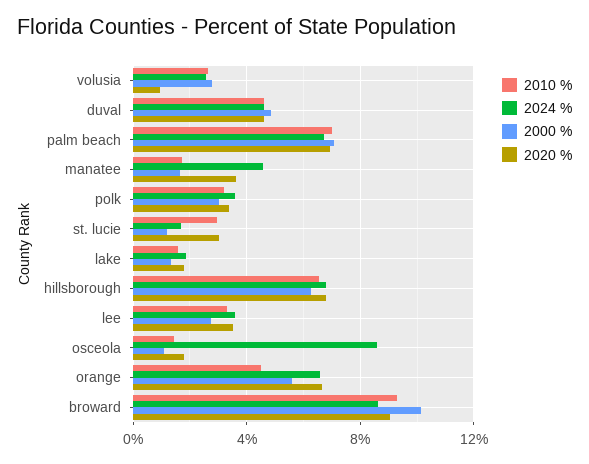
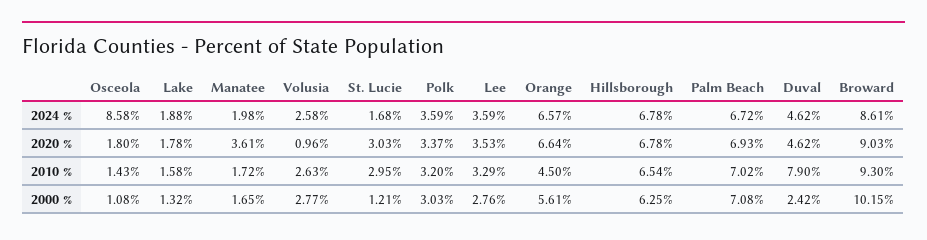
  {
    "2010 %": {
      "volusia": 2.63,
-     "duval": 4.5,
+     "duval": 7.9,
      "palm beach": 7.02,
      "manatee": 1.72,
      "polk": 3.2,
      "st. lucie": 2.95,
      "lake": 1.58,
      "hillsborough": 6.54,
      "lee": 3.29,
      "osceola": 1.43,
      "orange": 4.5,
      "broward": 9.3
    },
    "2024 %": {
      "volusia": 2.58,
      "duval": 4.62,
      "palm beach": 6.72,
-     "manatee": 4.5,
+     "manatee": 1.98,
      "polk": 3.59,
      "st. lucie": 1.68,
      "lake": 1.88,
      "hillsborough": 6.78,
      "lee": 3.59,
      "osceola": 8.58,
      "orange": 6.57,
      "broward": 8.61
    },
    "2000 %": {
      "volusia": 2.77,
-     "duval": 5,
+     "duval": 2.42,
      "palm beach": 7.08,
      "manatee": 1.65,
      "polk": 3.03,
      "st. lucie": 1.21,
      "lake": 1.32,
      "hillsborough": 6.25,
      "lee": 2.76,
      "osceola": 1.08,
      "orange": 5.61,
      "broward": 10.15
    },
    "2020 %": {
      "volusia": 0.96,
      "duval": 4.62,
      "palm beach": 6.93,
      "manatee": 3.61,
      "polk": 3.37,
      "st. lucie": 3.03,
      "lake": 1.78,
      "hillsborough": 6.78,
      "lee": 3.53,
      "osceola": 1.8,
      "orange": 6.64,
      "broward": 9.03
    }
  }

